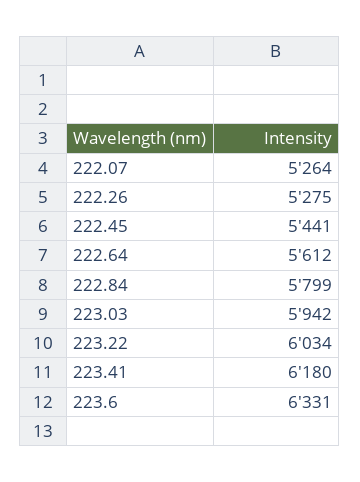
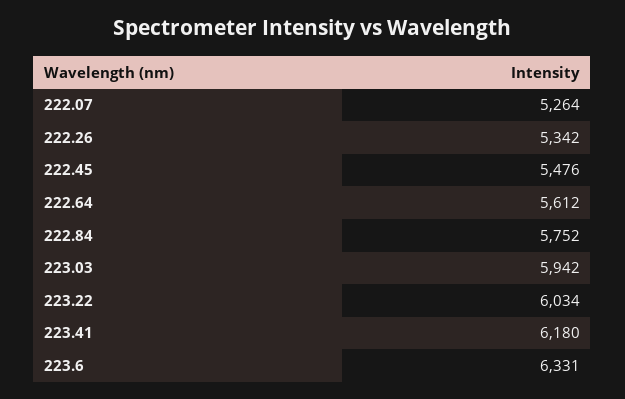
  {
    "222.07": 5264,
-   "222.26": 5275,
+   "222.26": 5342,
-   "222.45": 5441,
+   "222.45": 5476,
    "222.64": 5612,
-   "222.84": 5799,
+   "222.84": 5752,
    "223.03": 5942,
    "223.22": 6034,
    "223.41": 6180,
    "223.6": 6331
  }

